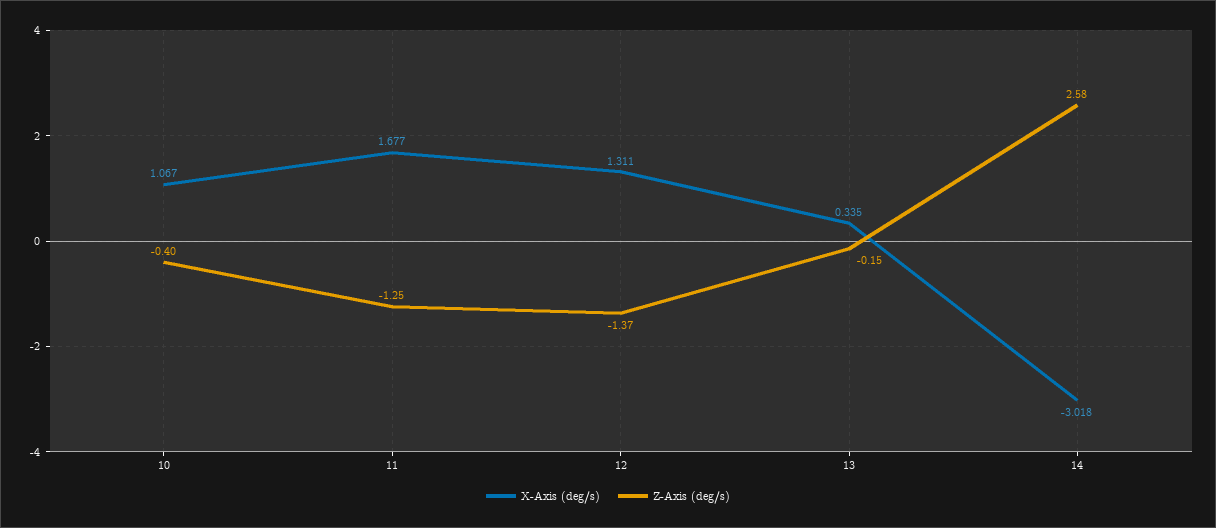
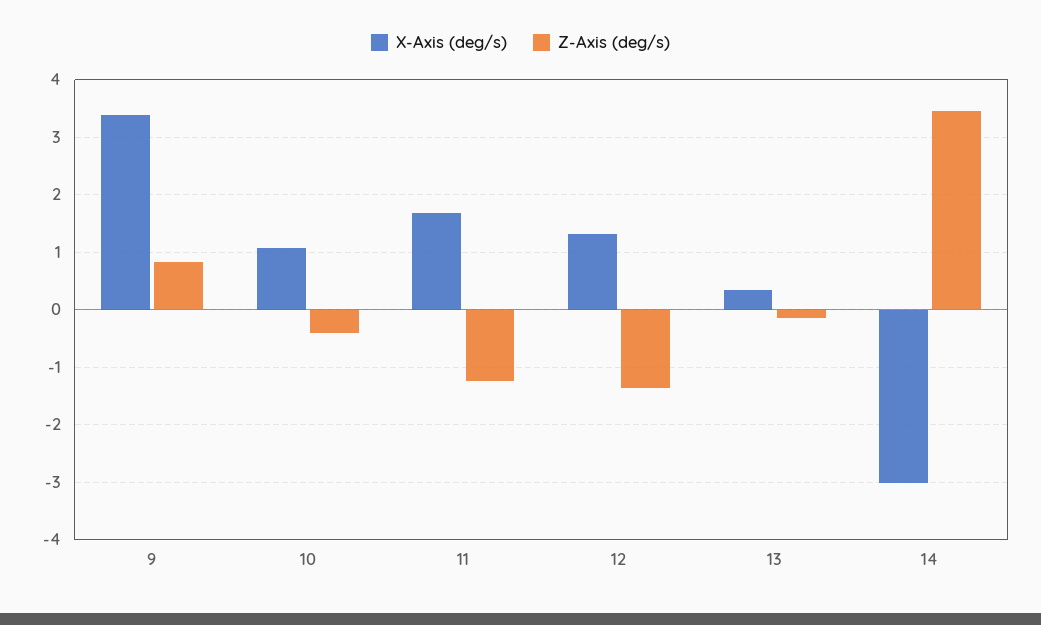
  {
    "X-Axis (deg/s)": {
      "10": 1.067,
      "11": 1.677,
      "12": 1.311,
      "13": 0.335,
-     "14": -3.018
+     "14": -3.018,
+     "9": 3.4
    },
    "Z-Axis (deg/s)": {
      "10": -0.4,
      "11": -1.25,
      "12": -1.37,
      "13": -0.15,
-     "14": 2.58
+     "14": 3.4,
+     "9": 0.8
    }
  }

